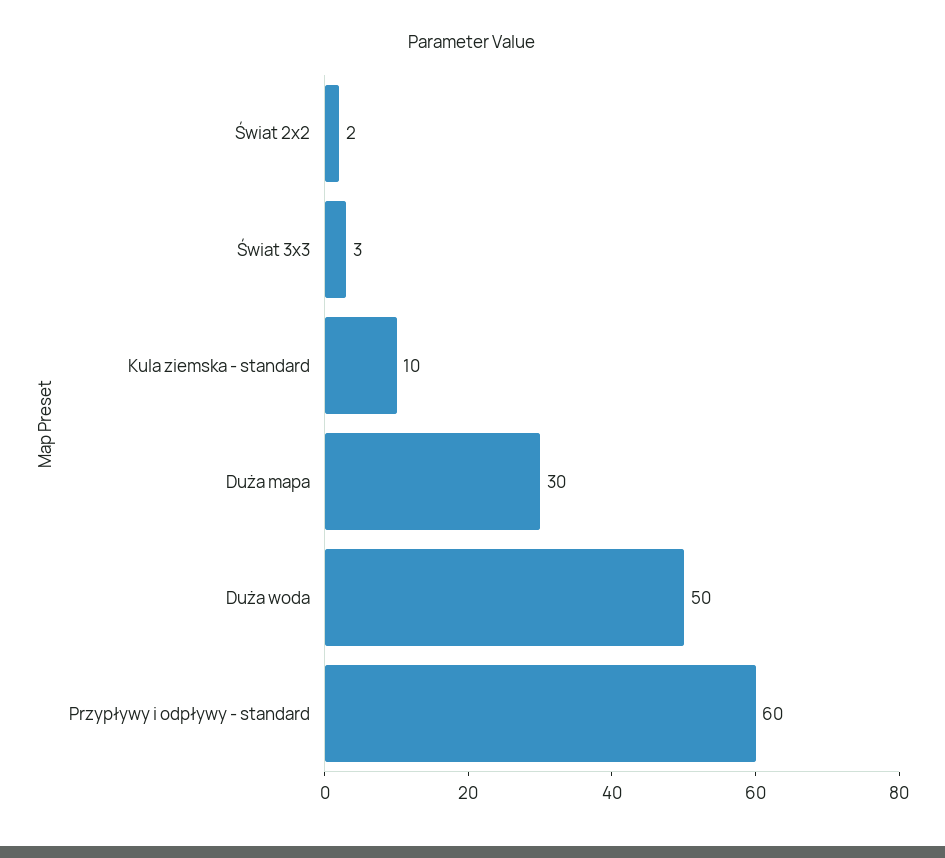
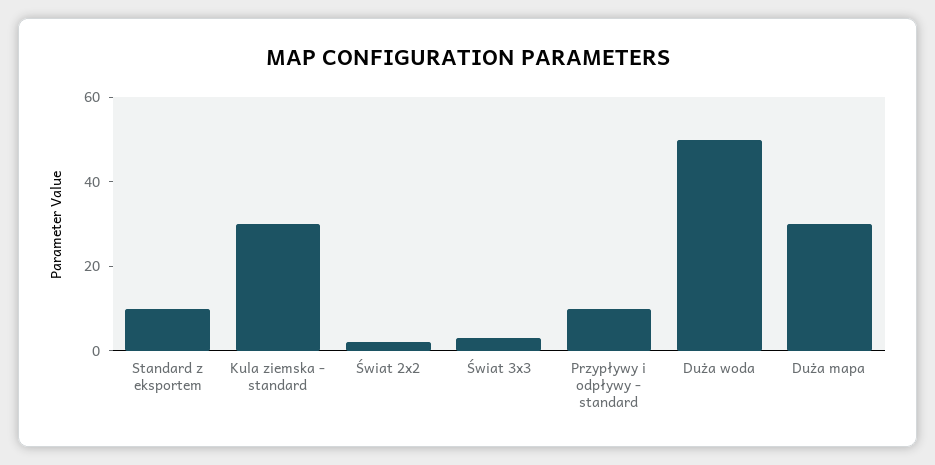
  {
    "Świat 2x2": 2,
    "Świat 3x3": 3,
-   "Kula ziemska - standard": 10,
+   "Kula ziemska - standard": 30,
    "Duża mapa": 30,
    "Duża woda": 50,
-   "Przypływy i odpływy - standard": 60
+   "Przypływy i odpływy - standard": 10,
+   "Standard z eksportem": 10
  }

